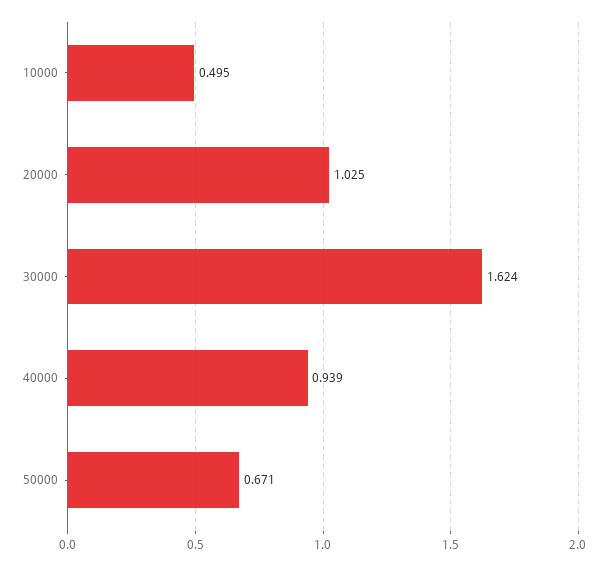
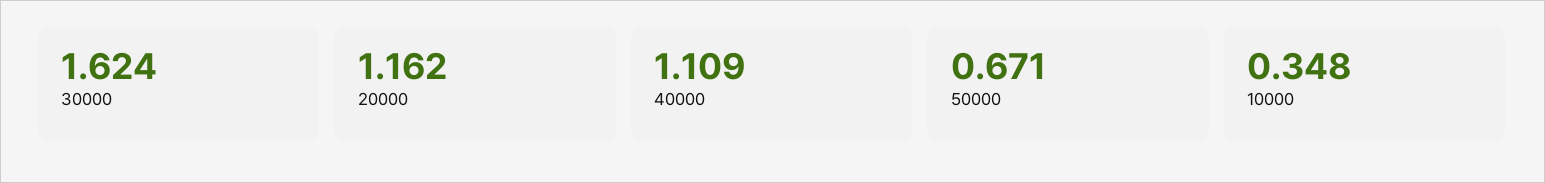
  {
-   "10000": 0.495,
+   "10000": 0.348,
-   "20000": 1.025,
+   "20000": 1.162,
    "30000": 1.624,
-   "40000": 0.939,
+   "40000": 1.109,
    "50000": 0.671
  }

